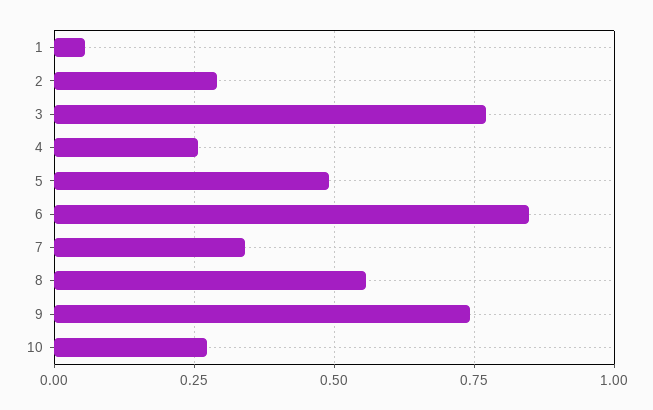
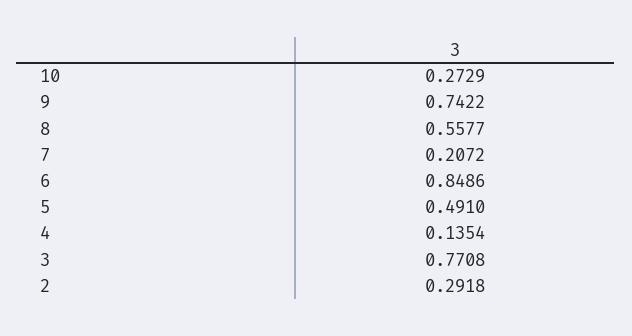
  {
-   "1": 0.05,
    "2": 0.2918,
    "3": 0.7708,
-   "4": 0.25,
+   "4": 0.1354,
    "5": 0.491,
    "6": 0.8486,
-   "7": 0.35,
+   "7": 0.2072,
    "8": 0.5577,
    "9": 0.7422,
    "10": 0.2729
  }

